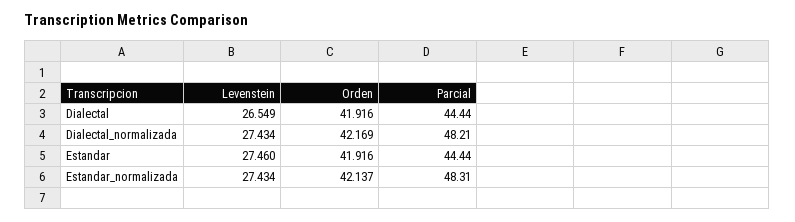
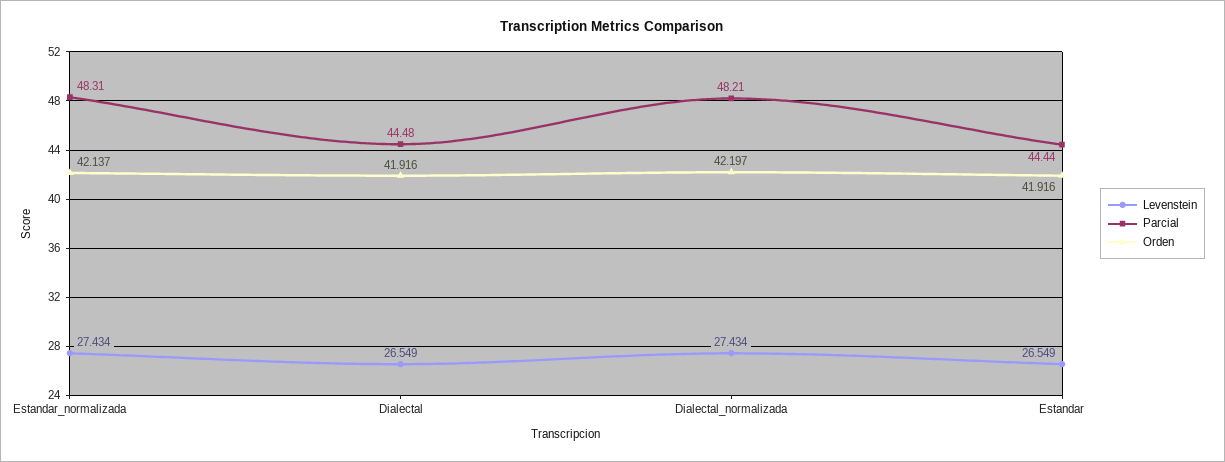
  {
    "Levenstein": {
      "Dialectal": 26.549,
      "Dialectal_normalizada": 27.434,
-     "Estandar": 27.46,
+     "Estandar": 26.549,
      "Estandar_normalizada": 27.434
    },
    "Orden": {
      "Dialectal": 41.916,
-     "Dialectal_normalizada": 42.169,
+     "Dialectal_normalizada": 42.197,
      "Estandar": 41.916,
      "Estandar_normalizada": 42.137
    },
    "Parcial": {
-     "Dialectal": 44.44,
+     "Dialectal": 44.48,
      "Dialectal_normalizada": 48.21,
      "Estandar": 44.44,
      "Estandar_normalizada": 48.31
    }
  }

